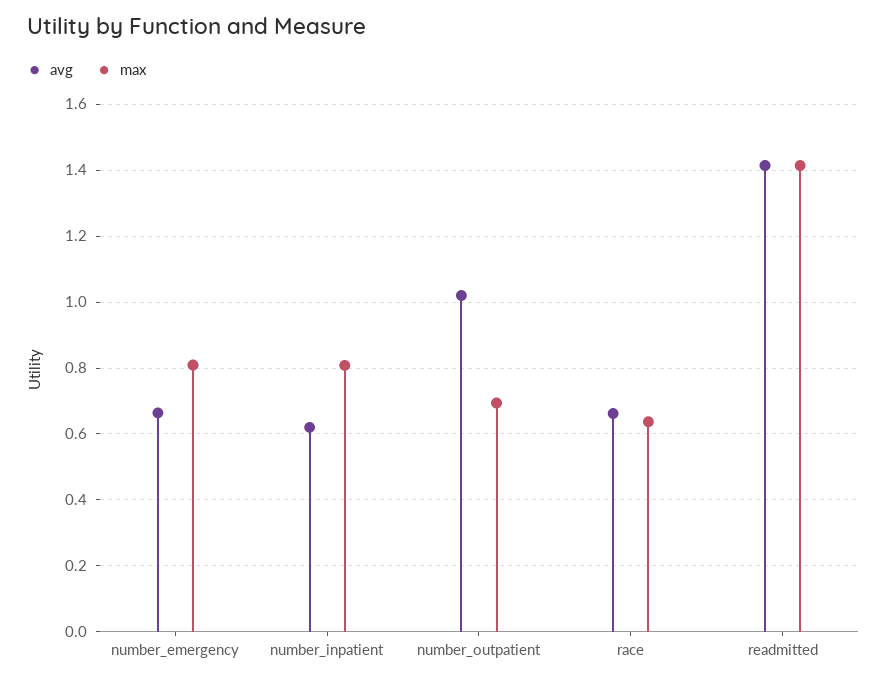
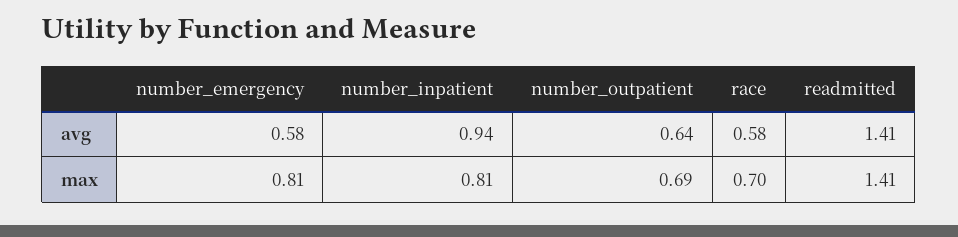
  {
    "avg": {
-     "number_emergency": 0.66,
+     "number_emergency": 0.58,
-     "number_inpatient": 0.62,
+     "number_inpatient": 0.94,
-     "number_outpatient": 1.02,
+     "number_outpatient": 0.64,
-     "race": 0.66,
+     "race": 0.58,
      "readmitted": 1.41
    },
    "max": {
      "number_emergency": 0.81,
      "number_inpatient": 0.81,
      "number_outpatient": 0.69,
-     "race": 0.64,
+     "race": 0.7,
      "readmitted": 1.41
    }
  }

